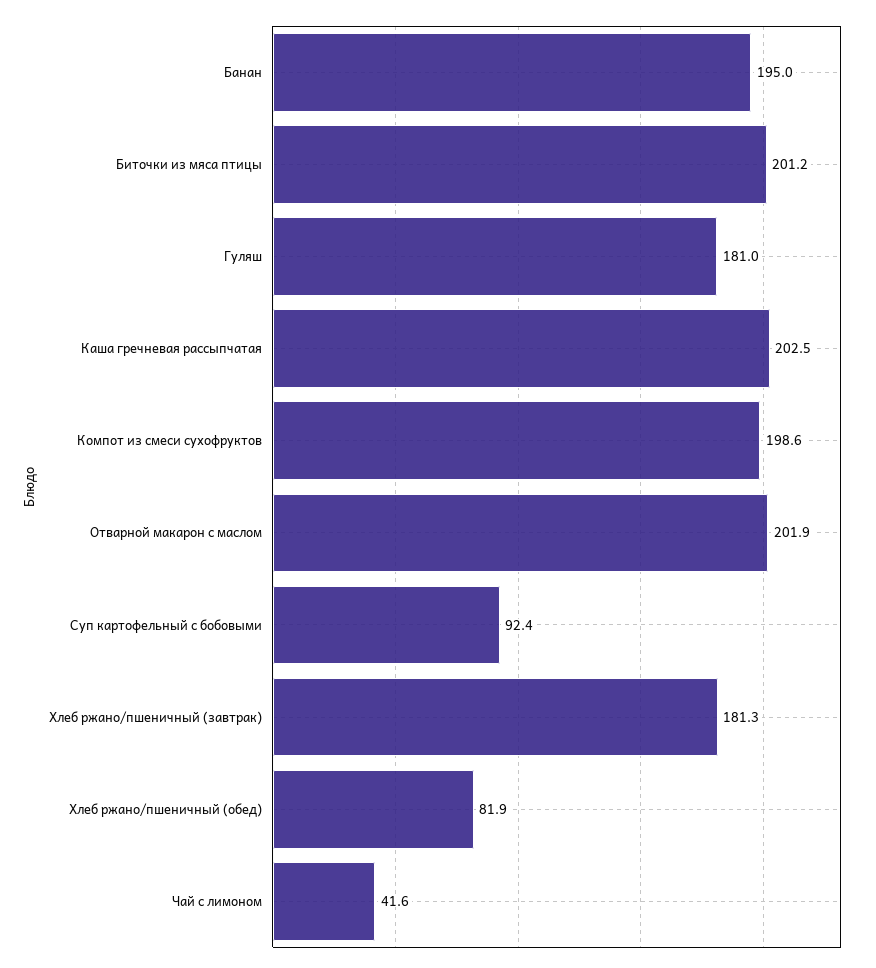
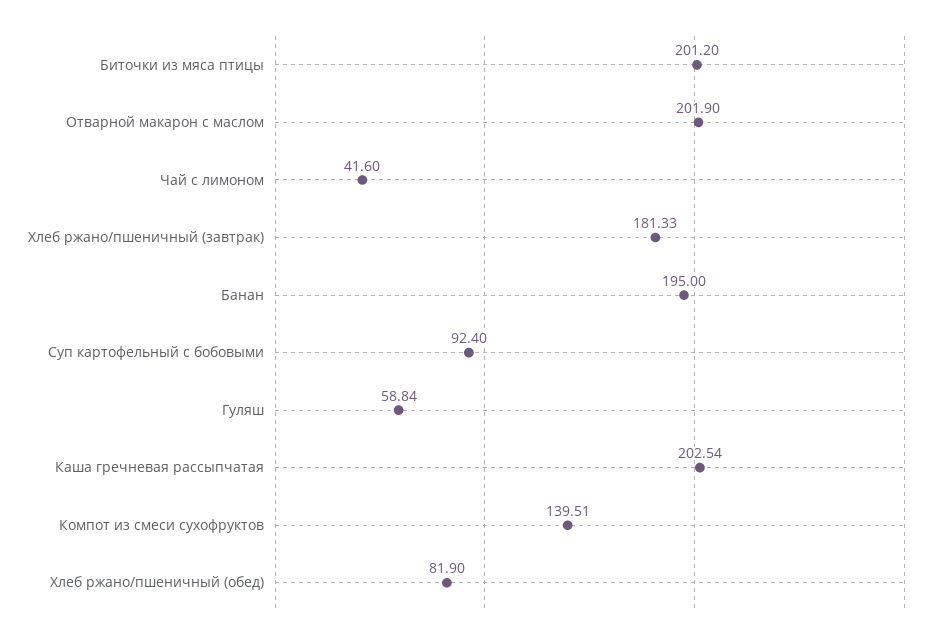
  {
    "Банан": 195,
    "Биточки из мяса птицы": 201.2,
-   "Гуляш": 181,
+   "Гуляш": 58.84,
    "Каша гречневая рассыпчатая": 202.54,
-   "Компот из смеси сухофруктов": 198.6,
+   "Компот из смеси сухофруктов": 139.51,
    "Отварной макарон с маслом": 201.9,
    "Суп картофельный с бобовыми": 92.4,
    "Хлеб ржано/пшеничный (завтрак)": 181.33,
    "Хлеб ржано/пшеничный (обед)": 81.9,
    "Чай с лимоном": 41.6
  }

